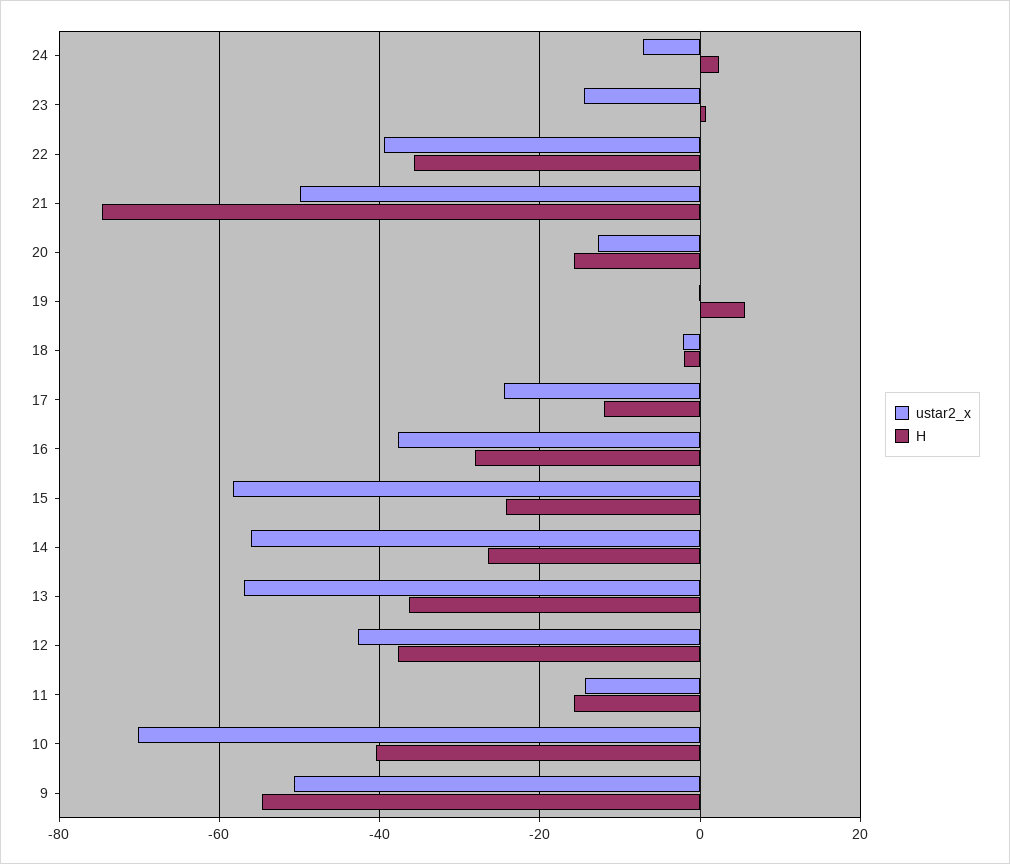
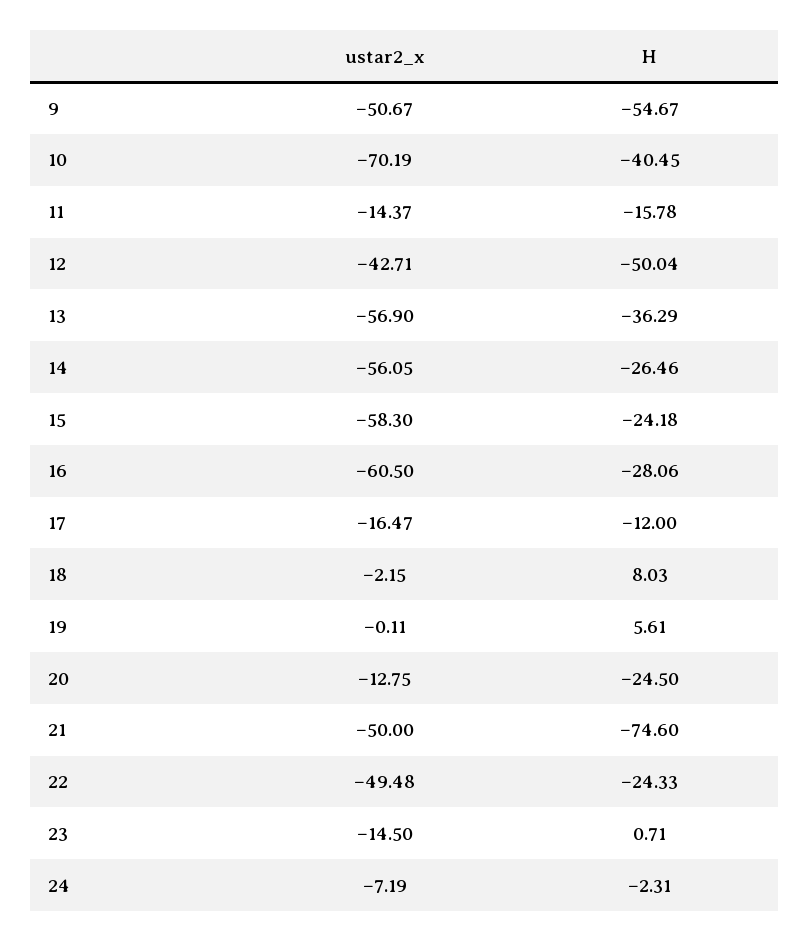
  {
    "ustar2_x": {
      "24": -7.19,
      "23": -14.5,
-     "22": -40,
+     "22": -49.48,
      "21": -50,
      "20": -12.75,
      "19": -0.11,
      "18": -2.15,
-     "17": -24,
+     "17": -16.47,
-     "16": -38,
+     "16": -60.5,
      "15": -58.3,
      "14": -56.05,
      "13": -56.9,
      "12": -42.71,
      "11": -14.37,
      "10": -70.19,
      "9": -50.67
    },
    "H": {
-     "24": 2,
+     "24": -2.31,
      "23": 0.71,
-     "22": -36,
+     "22": -24.33,
      "21": -74.6,
-     "20": -16,
+     "20": -24.5,
      "19": 5.61,
-     "18": -2,
+     "18": 8.03,
      "17": -12,
      "16": -28.06,
      "15": -24.18,
      "14": -26.46,
      "13": -36.29,
-     "12": -38,
+     "12": -50.04,
      "11": -15.78,
      "10": -40.45,
      "9": -54.67
    }
  }

